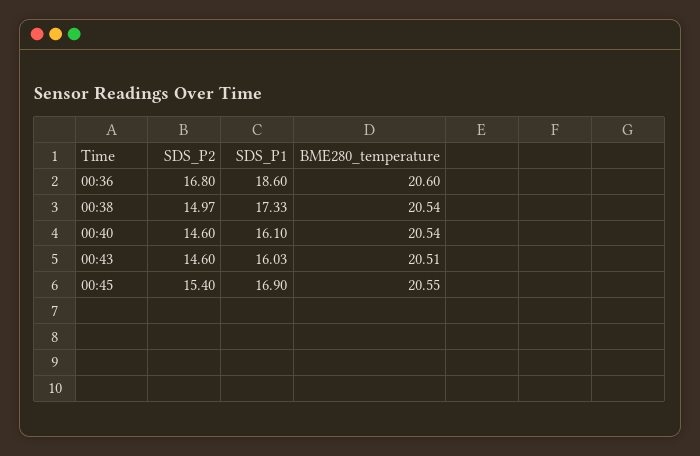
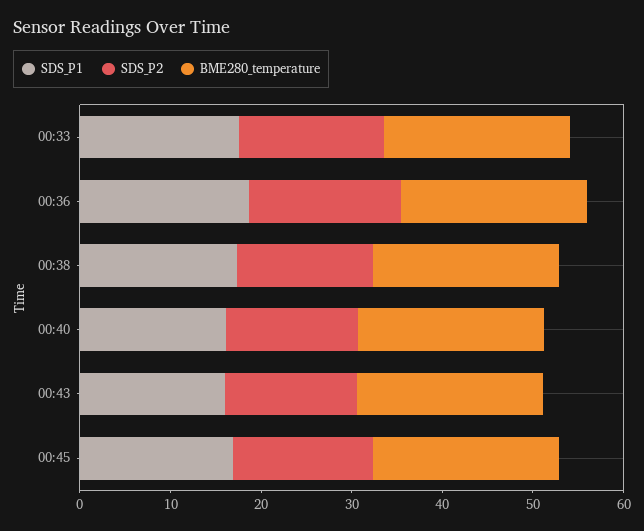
  {
    "SDS_P2": {
      "00:36": 16.8,
      "00:38": 14.97,
      "00:40": 14.6,
      "00:43": 14.6,
-     "00:45": 15.4
+     "00:45": 15.4,
+     "00:33": 16
    },
    "SDS_P1": {
      "00:36": 18.6,
      "00:38": 17.33,
      "00:40": 16.1,
      "00:43": 16.03,
-     "00:45": 16.9
+     "00:45": 16.9,
+     "00:33": 18
    },
    "BME280_temperature": {
      "00:36": 20.6,
      "00:38": 20.54,
      "00:40": 20.54,
      "00:43": 20.51,
-     "00:45": 20.55
+     "00:45": 20.55,
+     "00:33": 20
    }
  }

